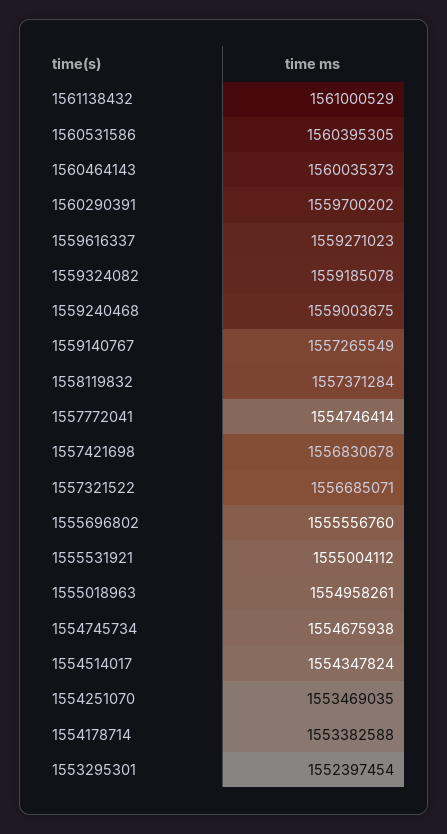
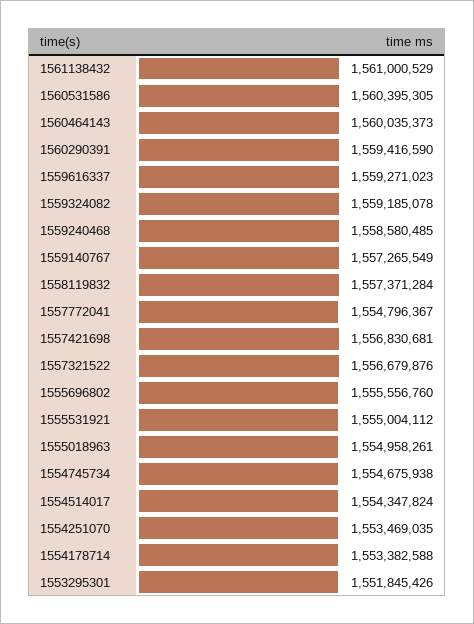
  {
    "1561138432": 1561000529,
    "1560531586": 1560395305,
    "1560464143": 1560035373,
-   "1560290391": 1559700202,
+   "1560290391": 1559416590,
    "1559616337": 1559271023,
    "1559324082": 1559185078,
-   "1559240468": 1559003675,
+   "1559240468": 1558580485,
    "1559140767": 1557265549,
    "1558119832": 1557371284,
-   "1557772041": 1554746414,
+   "1557772041": 1554796367,
-   "1557421698": 1556830678,
+   "1557421698": 1556830681,
-   "1557321522": 1556685071,
+   "1557321522": 1556679876,
    "1555696802": 1555556760,
    "1555531921": 1555004112,
    "1555018963": 1554958261,
    "1554745734": 1554675938,
    "1554514017": 1554347824,
    "1554251070": 1553469035,
    "1554178714": 1553382588,
-   "1553295301": 1552397454
+   "1553295301": 1551845426
  }

